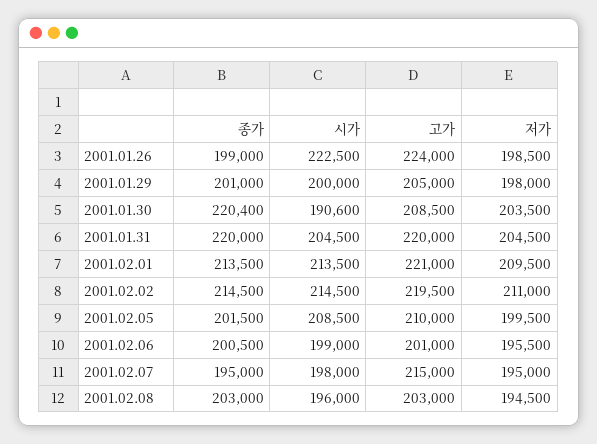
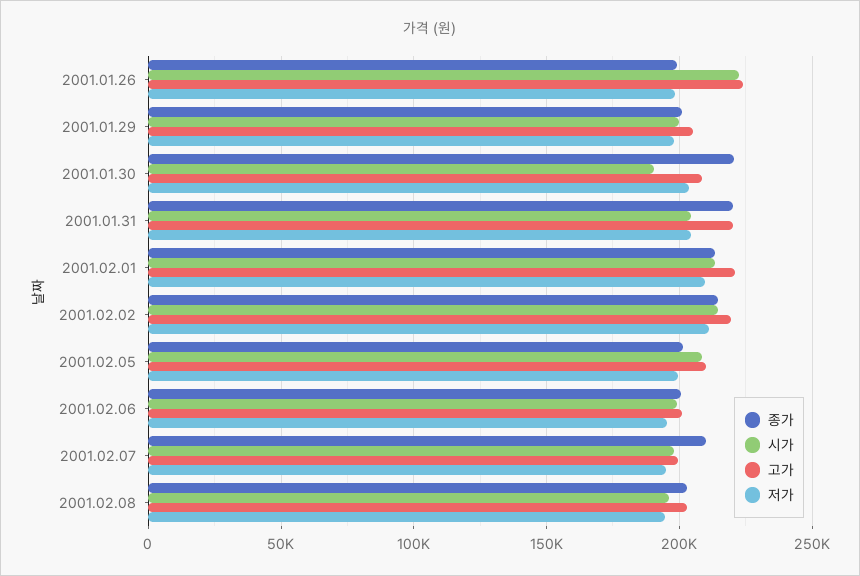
  {
    "종가": {
      "2001.01.26": 199000,
      "2001.01.29": 201000,
      "2001.01.30": 220400,
      "2001.01.31": 220000,
      "2001.02.01": 213500,
      "2001.02.02": 214500,
      "2001.02.05": 201500,
      "2001.02.06": 200500,
-     "2001.02.07": 195000,
+     "2001.02.07": 210000,
      "2001.02.08": 203000
    },
    "시가": {
      "2001.01.26": 222500,
      "2001.01.29": 200000,
      "2001.01.30": 190600,
      "2001.01.31": 204500,
      "2001.02.01": 213500,
      "2001.02.02": 214500,
      "2001.02.05": 208500,
      "2001.02.06": 199000,
      "2001.02.07": 198000,
      "2001.02.08": 196000
    },
    "고가": {
      "2001.01.26": 224000,
      "2001.01.29": 205000,
      "2001.01.30": 208500,
      "2001.01.31": 220000,
      "2001.02.01": 221000,
      "2001.02.02": 219500,
      "2001.02.05": 210000,
      "2001.02.06": 201000,
-     "2001.02.07": 215000,
+     "2001.02.07": 200000,
      "2001.02.08": 203000
    },
    "저가": {
      "2001.01.26": 198500,
      "2001.01.29": 198000,
      "2001.01.30": 203500,
      "2001.01.31": 204500,
      "2001.02.01": 209500,
      "2001.02.02": 211000,
      "2001.02.05": 199500,
      "2001.02.06": 195500,
      "2001.02.07": 195000,
      "2001.02.08": 194500
    }
  }

